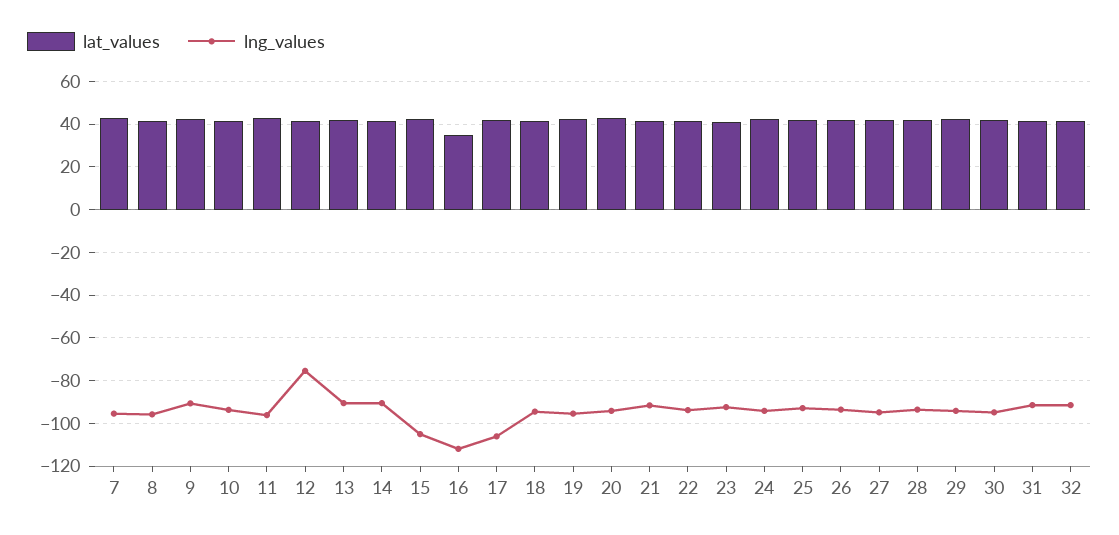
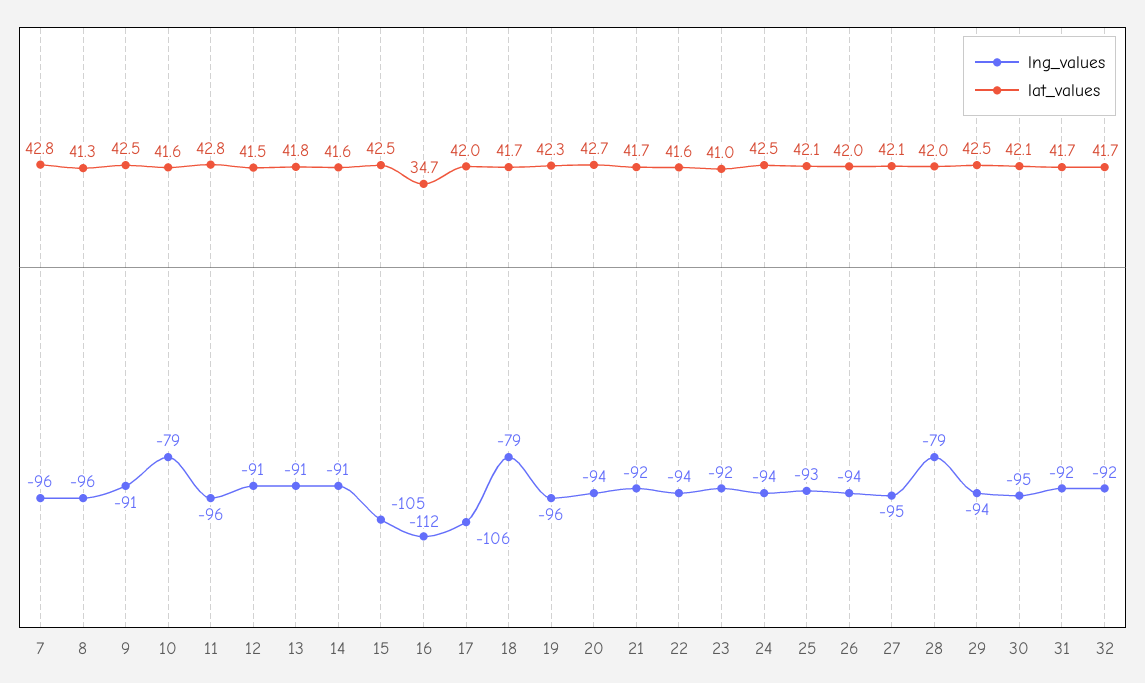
  {
    "lat_values": {
      "7": 42.8,
      "8": 41.3,
      "9": 42.5,
      "10": 41.6,
      "11": 42.8,
      "12": 41.5,
      "13": 41.8,
      "14": 41.6,
      "15": 42.5,
      "16": 34.7,
      "17": 42,
      "18": 41.7,
      "19": 42.3,
      "20": 42.7,
      "21": 41.7,
      "22": 41.6,
      "23": 41,
      "24": 42.5,
      "25": 42.1,
      "26": 42,
      "27": 42.1,
      "28": 42,
      "29": 42.5,
      "30": 42.1,
      "31": 41.7,
      "32": 41.7
    },
    "lng_values": {
      "7": -96,
      "8": -96,
      "9": -91,
-     "10": -95,
+     "10": -79,
      "11": -96,
-     "12": -75,
+     "12": -91,
      "13": -91,
      "14": -91,
      "15": -105,
      "16": -112,
      "17": -106,
-     "18": -95,
+     "18": -79,
      "19": -96,
      "20": -94,
      "21": -92,
      "22": -94,
      "23": -92,
      "24": -94,
      "25": -93,
      "26": -94,
      "27": -95,
-     "28": -95,
+     "28": -79,
      "29": -94,
      "30": -95,
      "31": -92,
      "32": -92
    }
  }

